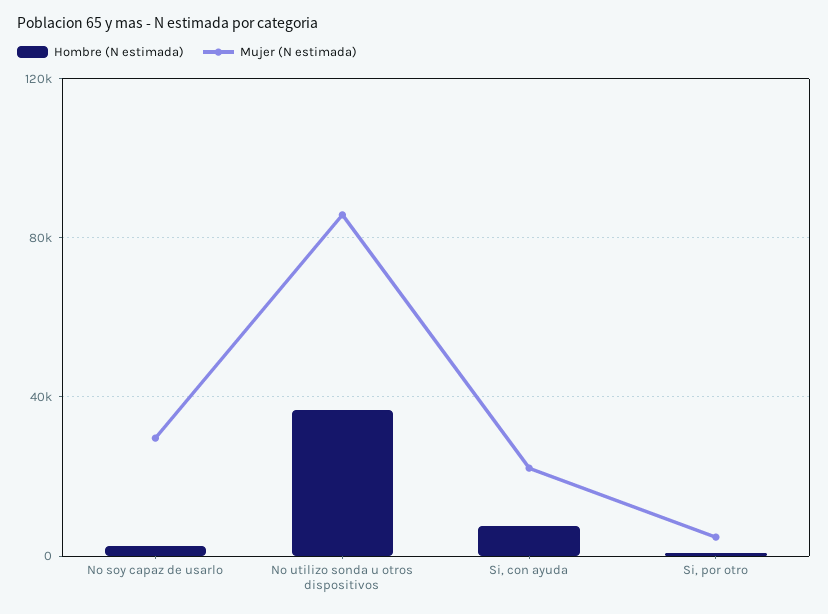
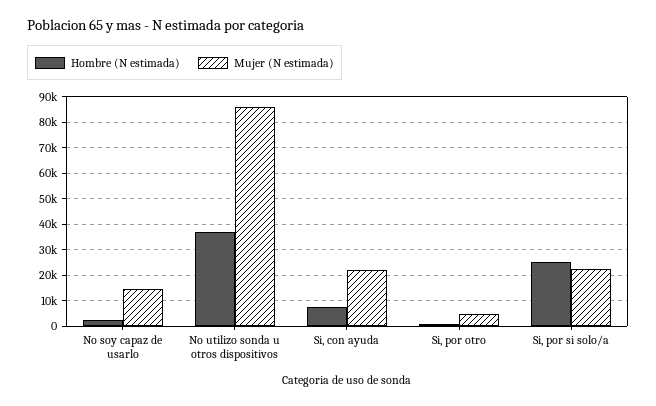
  {
    "Hombre (N estimada)": {
      "No soy capaz de usarlo": 2500,
      "No utilizo sonda u otros dispositivos": 37500,
      "Si, con ayuda": 7500,
-     "Si, por otro": 0
+     "Si, por otro": 0,
+     "Si, por si solo/a": 25000
    },
    "Mujer (N estimada)": {
-     "No soy capaz de usarlo": 30000,
+     "No soy capaz de usarlo": 15000,
      "No utilizo sonda u otros dispositivos": 85000,
      "Si, con ayuda": 22500,
-     "Si, por otro": 5000
+     "Si, por otro": 5000,
+     "Si, por si solo/a": 22500
    }
  }

